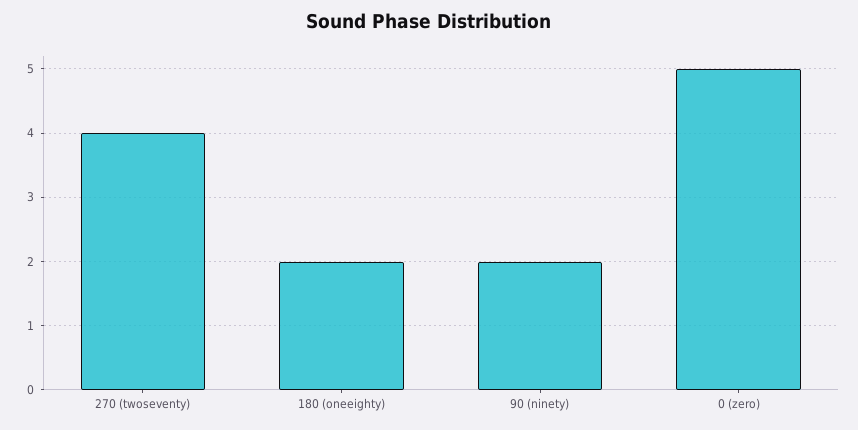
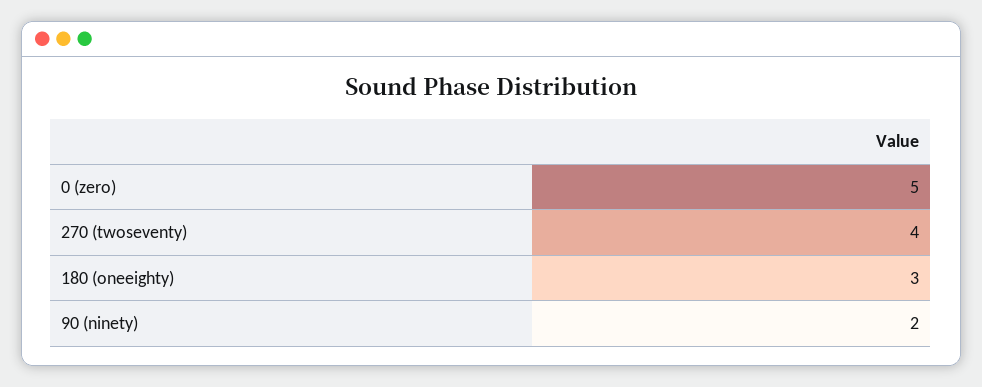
  {
    "270 (twoseventy)": 4,
-   "180 (oneeighty)": 2,
+   "180 (oneeighty)": 3,
    "90 (ninety)": 2,
    "0 (zero)": 5
  }

